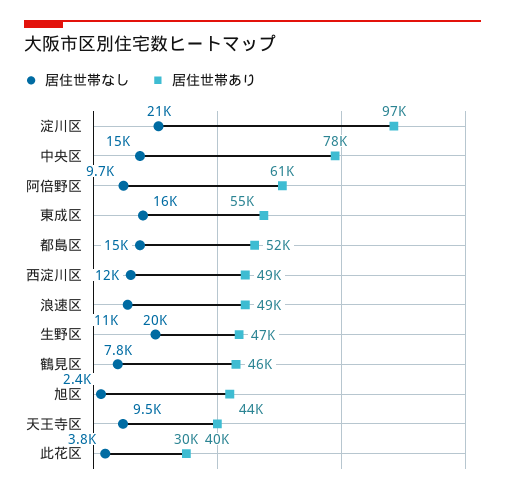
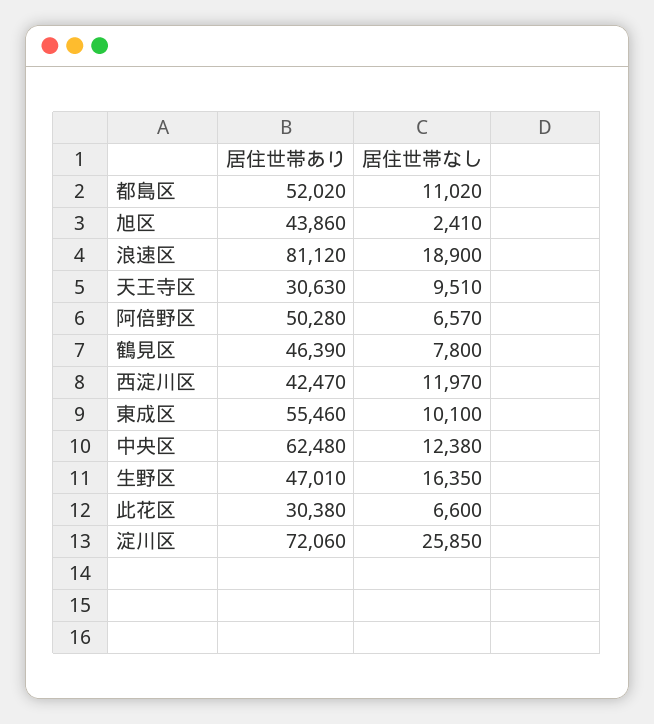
  {
    "居住世帯なし": {
-     "淀川区": 21000,
+     "淀川区": 25850,
-     "中央区": 15000,
+     "中央区": 12380,
-     "阿倍野区": 9700,
+     "阿倍野区": 6570,
-     "東成区": 16000,
+     "東成区": 10100,
-     "都島区": 15000,
+     "都島区": 11020,
      "西淀川区": 11970,
-     "浪速区": 11000,
+     "浪速区": 18900,
-     "生野区": 20000,
+     "生野区": 16350,
      "鶴見区": 7800,
      "旭区": 2410,
      "天王寺区": 9510,
-     "此花区": 3800
+     "此花区": 6600
    },
    "居住世帯あり": {
-     "淀川区": 97000,
+     "淀川区": 72060,
-     "中央区": 78000,
+     "中央区": 62480,
-     "阿倍野区": 61000,
+     "阿倍野区": 50280,
      "東成区": 55460,
      "都島区": 52020,
-     "西淀川区": 49000,
+     "西淀川区": 42470,
-     "浪速区": 49000,
+     "浪速区": 81120,
      "生野区": 47010,
      "鶴見区": 46390,
      "旭区": 43860,
-     "天王寺区": 40000,
+     "天王寺区": 30630,
      "此花区": 30380
    }
  }

